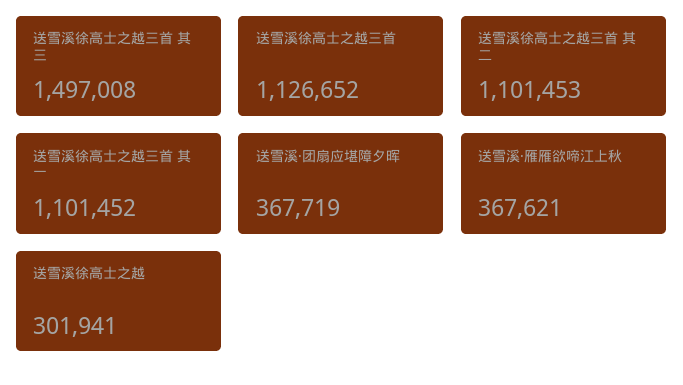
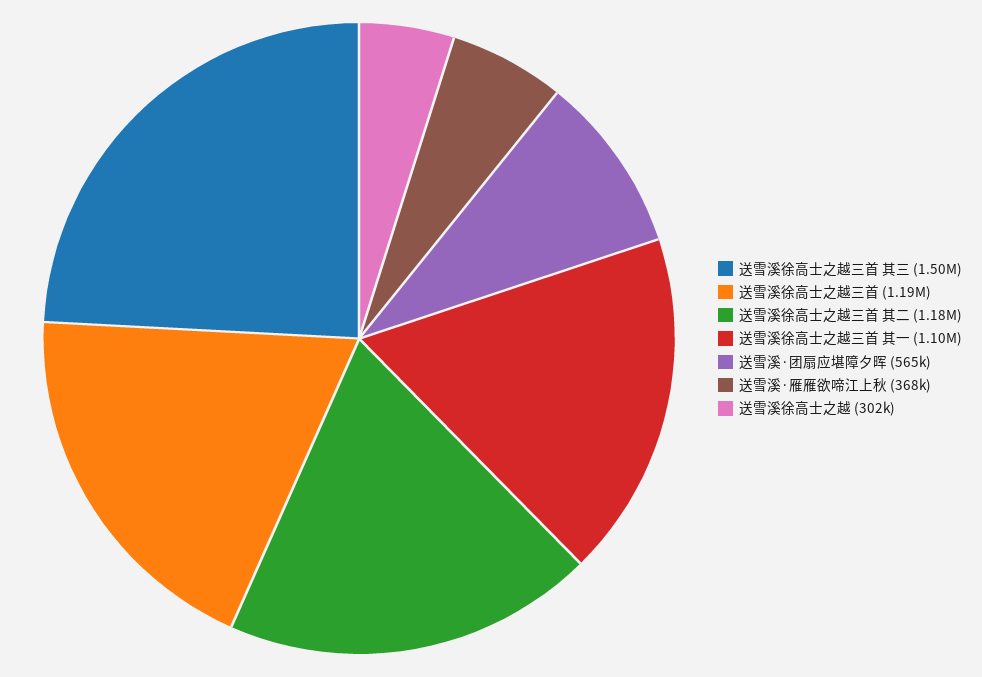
  {
    "送雪溪徐高士之越三首 其三": 1497008,
-   "送雪溪徐高士之越三首": 1126652,
+   "送雪溪徐高士之越三首": 1190000,
-   "送雪溪徐高士之越三首 其二": 1101453,
+   "送雪溪徐高士之越三首 其二": 1180000,
    "送雪溪徐高士之越三首 其一": 1101452,
-   "送雪溪·团扇应堪障夕晖": 367719,
+   "送雪溪·团扇应堪障夕晖": 565000,
    "送雪溪·雁雁欲啼江上秋": 367621,
    "送雪溪徐高士之越": 301941
  }

